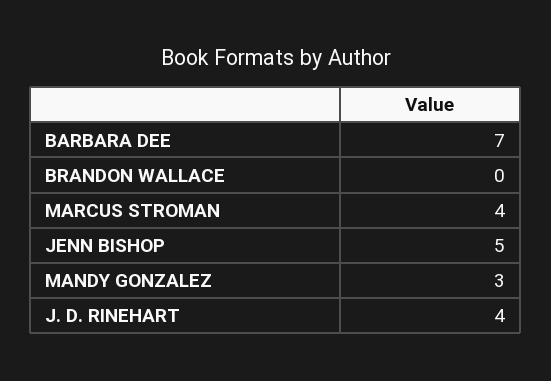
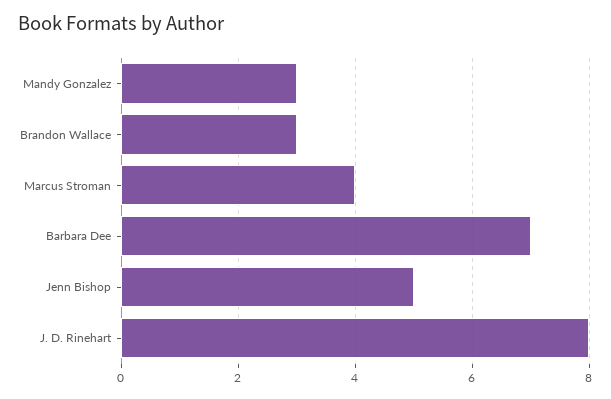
  {
    "BARBARA DEE": 7,
-   "BRANDON WALLACE": 0,
+   "BRANDON WALLACE": 3,
    "MARCUS STROMAN": 4,
    "JENN BISHOP": 5,
    "MANDY GONZALEZ": 3,
-   "J. D. RINEHART": 4
+   "J. D. RINEHART": 8
  }

